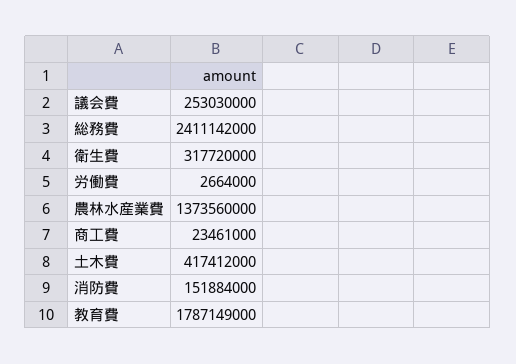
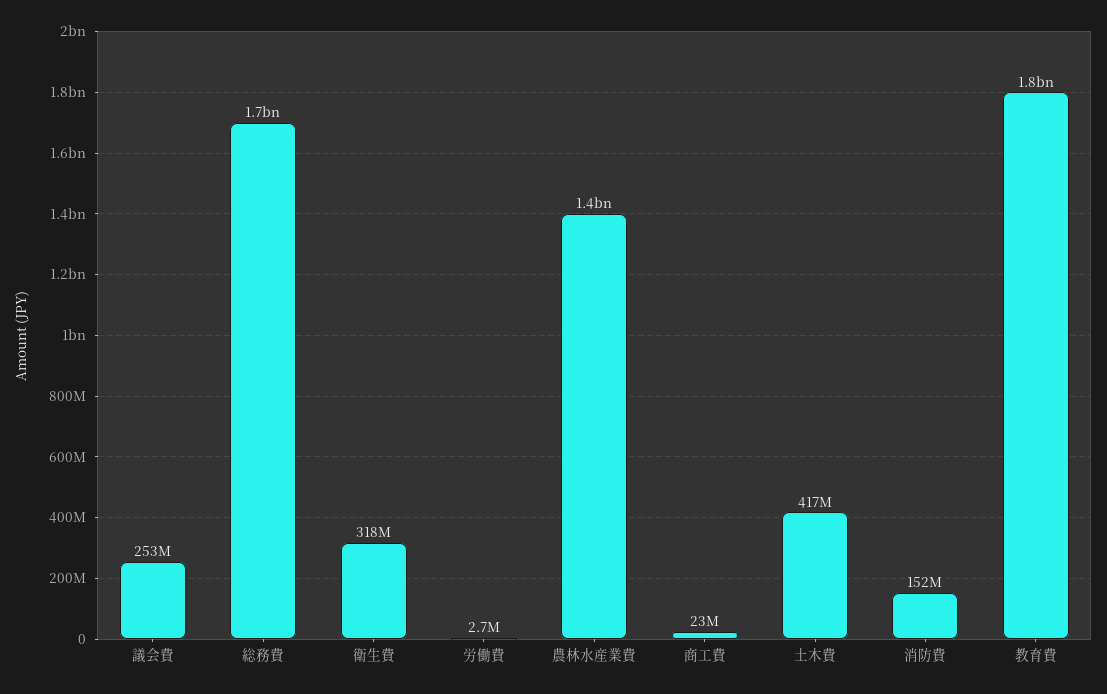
  {
    "議会費": 253030000,
-   "総務費": 2411142000,
+   "総務費": 1700000000,
    "衛生費": 317720000,
    "労働費": 2664000,
    "農林水産業費": 1373560000,
    "商工費": 23461000,
    "土木費": 417412000,
    "消防費": 151884000,
    "教育費": 1787149000
  }

